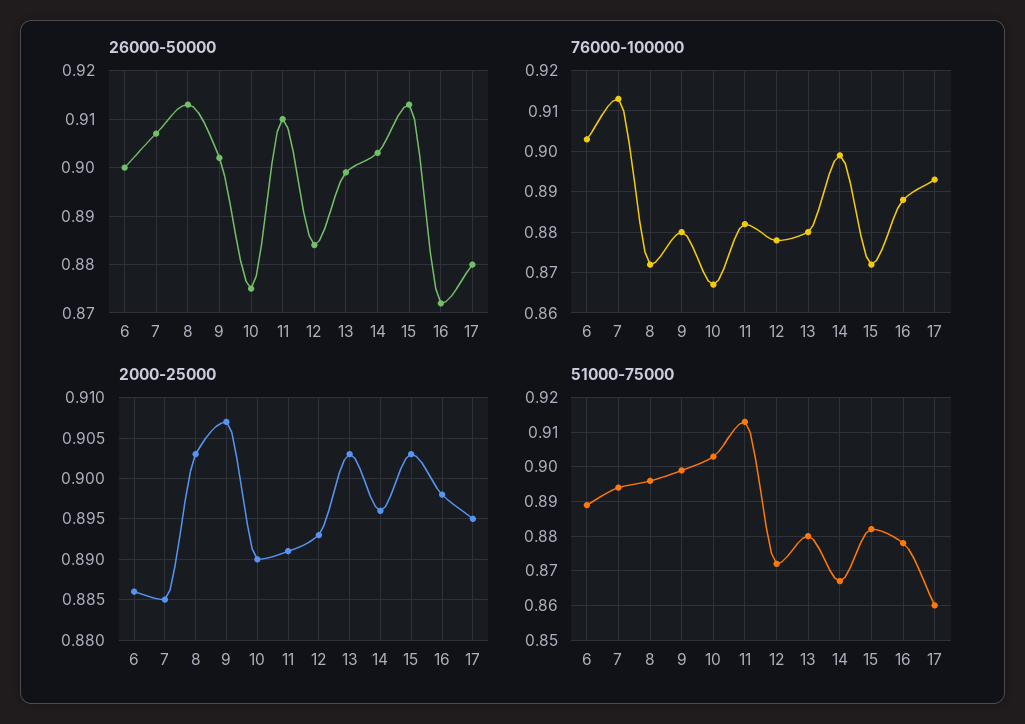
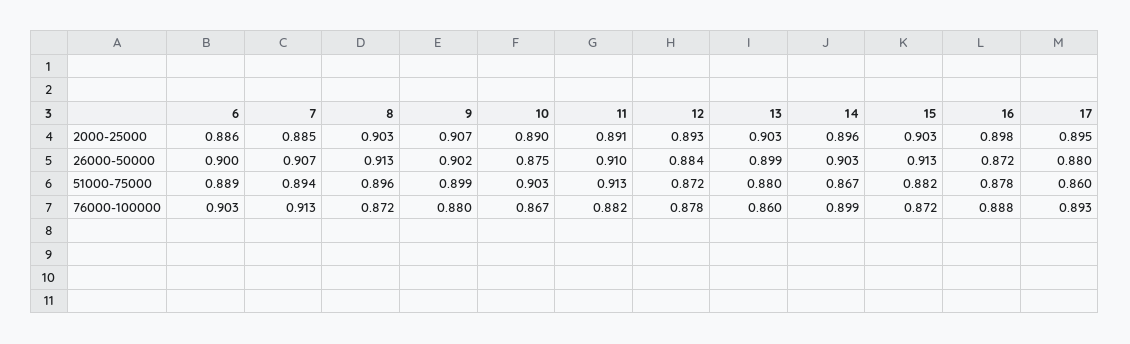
  {
    "26000-50000": {
      "6": 0.9,
      "7": 0.907,
      "8": 0.913,
      "9": 0.902,
      "10": 0.875,
      "11": 0.91,
      "12": 0.884,
      "13": 0.899,
      "14": 0.903,
      "15": 0.913,
      "16": 0.872,
      "17": 0.88
    },
    "76000-100000": {
      "6": 0.903,
      "7": 0.913,
      "8": 0.872,
      "9": 0.88,
      "10": 0.867,
      "11": 0.882,
      "12": 0.878,
-     "13": 0.88,
+     "13": 0.86,
      "14": 0.899,
      "15": 0.872,
      "16": 0.888,
      "17": 0.893
    },
    "2000-25000": {
      "6": 0.886,
      "7": 0.885,
      "8": 0.903,
      "9": 0.907,
      "10": 0.89,
      "11": 0.891,
      "12": 0.893,
      "13": 0.903,
      "14": 0.896,
      "15": 0.903,
      "16": 0.898,
      "17": 0.895
    },
    "51000-75000": {
      "6": 0.889,
      "7": 0.894,
      "8": 0.896,
      "9": 0.899,
      "10": 0.903,
      "11": 0.913,
      "12": 0.872,
      "13": 0.88,
      "14": 0.867,
      "15": 0.882,
      "16": 0.878,
      "17": 0.86
    }
  }

